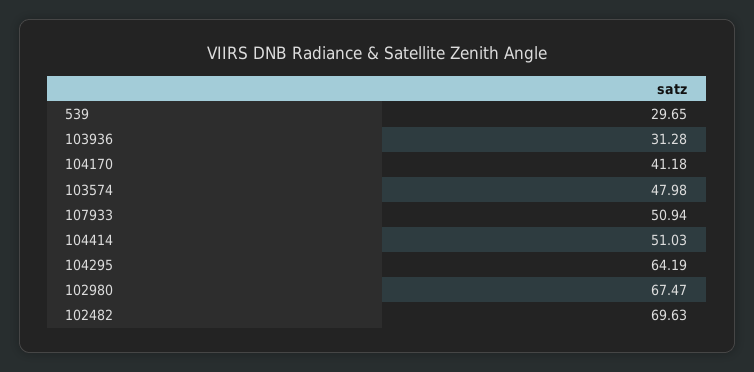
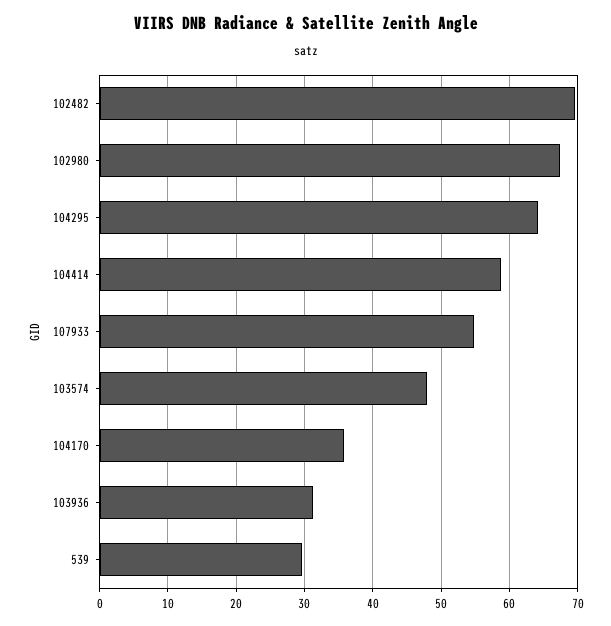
  {
    "539": 29.65,
    "103936": 31.28,
-   "104170": 41.18,
+   "104170": 36,
    "103574": 47.98,
-   "107933": 50.94,
+   "107933": 55,
-   "104414": 51.03,
+   "104414": 59,
    "104295": 64.19,
    "102980": 67.47,
    "102482": 69.63
  }

